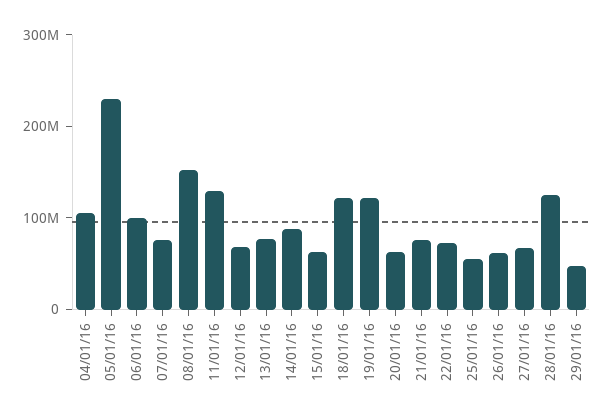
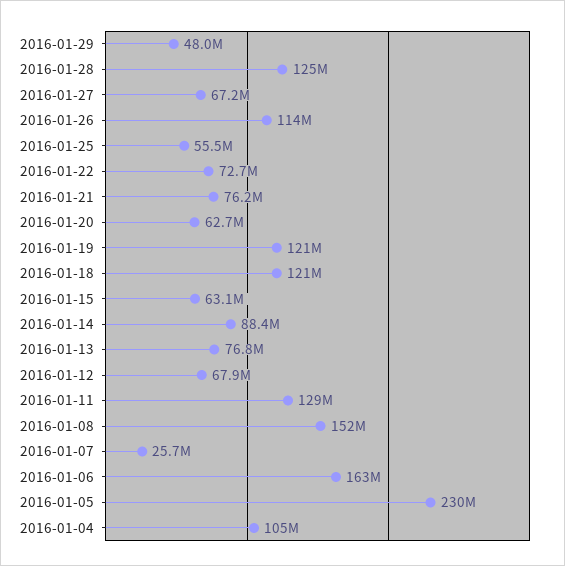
  {
    "04/01/16": 105000000,
    "05/01/16": 230000000,
-   "06/01/16": 100000000,
+   "06/01/16": 163000000,
-   "07/01/16": 80000000,
+   "07/01/16": 25700000,
    "08/01/16": 152000000,
    "11/01/16": 129000000,
    "12/01/16": 67900000,
    "13/01/16": 76800000,
    "14/01/16": 88400000,
    "15/01/16": 63100000,
    "18/01/16": 121000000,
    "19/01/16": 121000000,
    "20/01/16": 62700000,
    "21/01/16": 76200000,
    "22/01/16": 72700000,
    "25/01/16": 55500000,
-   "26/01/16": 60000000,
+   "26/01/16": 114000000,
    "27/01/16": 67200000,
    "28/01/16": 125000000,
    "29/01/16": 48000000
  }

